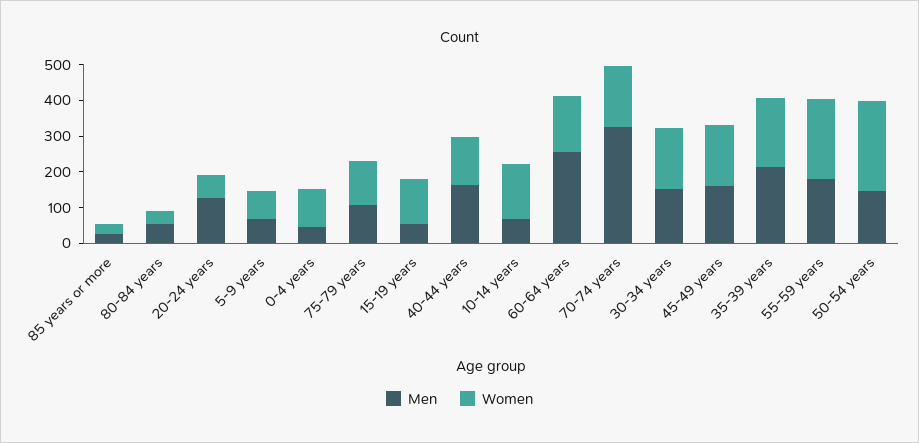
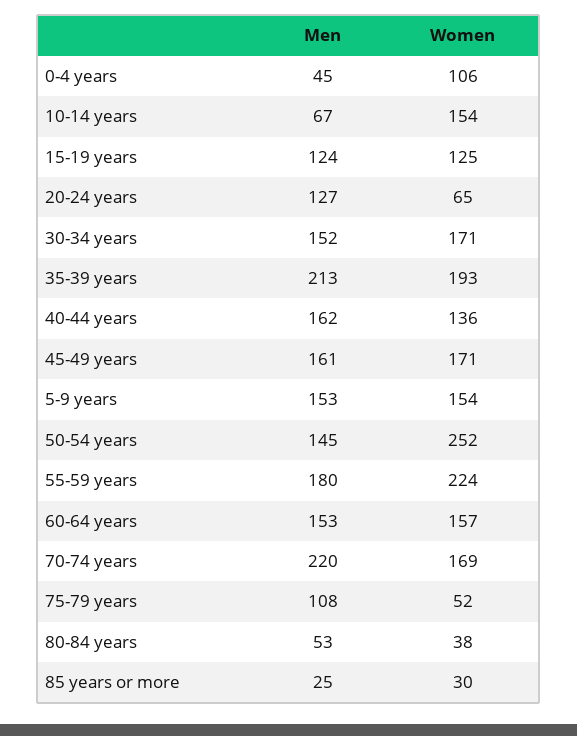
  {
    "Men": {
      "85 years or more": 25,
      "80-84 years": 53,
      "20-24 years": 127,
-     "5-9 years": 75,
+     "5-9 years": 153,
      "0-4 years": 45,
      "75-79 years": 108,
-     "15-19 years": 50,
+     "15-19 years": 124,
      "40-44 years": 162,
      "10-14 years": 67,
-     "60-64 years": 250,
+     "60-64 years": 153,
-     "70-74 years": 325,
+     "70-74 years": 220,
      "30-34 years": 152,
      "45-49 years": 161,
      "35-39 years": 213,
      "55-59 years": 180,
      "50-54 years": 145
    },
    "Women": {
      "85 years or more": 30,
      "80-84 years": 38,
      "20-24 years": 65,
-     "5-9 years": 75,
+     "5-9 years": 154,
      "0-4 years": 106,
-     "75-79 years": 125,
+     "75-79 years": 52,
      "15-19 years": 125,
      "40-44 years": 136,
      "10-14 years": 154,
      "60-64 years": 157,
      "70-74 years": 169,
      "30-34 years": 171,
      "45-49 years": 171,
      "35-39 years": 193,
      "55-59 years": 224,
      "50-54 years": 252
    }
  }

